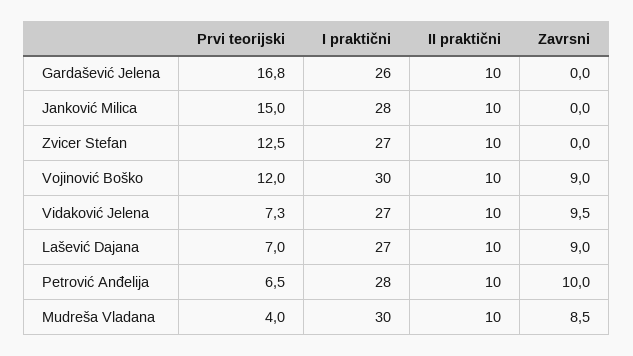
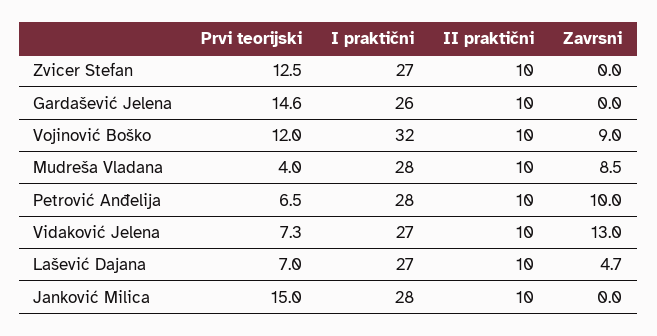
  {
    "Prvi teorijski": {
-     "Gardašević Jelena": 16.8,
+     "Gardašević Jelena": 14.6,
      "Janković Milica": 15,
      "Zvicer Stefan": 12.5,
      "Vojinović Boško": 12,
      "Vidaković Jelena": 7.3,
      "Lašević Dajana": 7,
      "Petrović Anđelija": 6.5,
      "Mudreša Vladana": 4
    },
    "I praktični": {
      "Gardašević Jelena": 26,
      "Janković Milica": 28,
      "Zvicer Stefan": 27,
-     "Vojinović Boško": 30,
+     "Vojinović Boško": 32,
      "Vidaković Jelena": 27,
      "Lašević Dajana": 27,
      "Petrović Anđelija": 28,
-     "Mudreša Vladana": 30
+     "Mudreša Vladana": 28
    },
    "II praktični": {
      "Gardašević Jelena": 10,
      "Janković Milica": 10,
      "Zvicer Stefan": 10,
      "Vojinović Boško": 10,
      "Vidaković Jelena": 10,
      "Lašević Dajana": 10,
      "Petrović Anđelija": 10,
      "Mudreša Vladana": 10
    },
    "Zavrsni": {
      "Gardašević Jelena": 0,
      "Janković Milica": 0,
      "Zvicer Stefan": 0,
      "Vojinović Boško": 9,
-     "Vidaković Jelena": 9.5,
+     "Vidaković Jelena": 13,
-     "Lašević Dajana": 9,
+     "Lašević Dajana": 4.7,
      "Petrović Anđelija": 10,
      "Mudreša Vladana": 8.5
    }
  }

